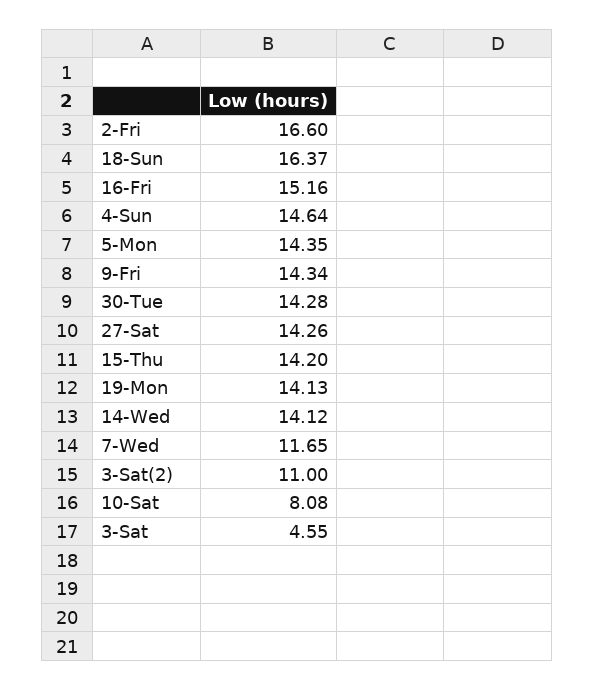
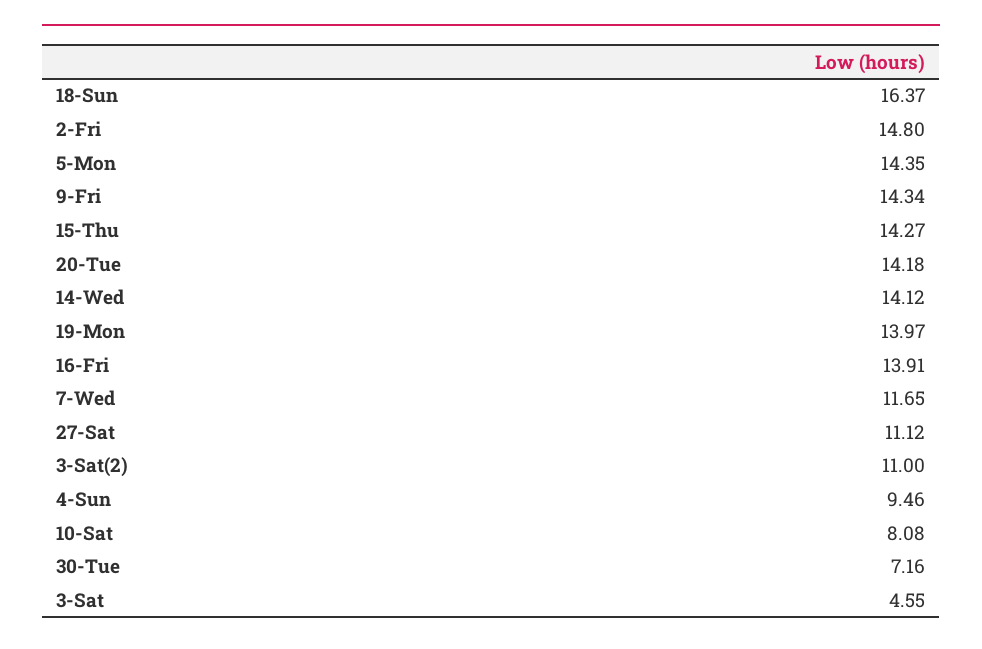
  {
-   "2-Fri": 16.6,
+   "2-Fri": 14.8,
    "18-Sun": 16.37,
-   "16-Fri": 15.16,
+   "16-Fri": 13.91,
-   "4-Sun": 14.64,
+   "4-Sun": 9.46,
    "5-Mon": 14.35,
    "9-Fri": 14.34,
-   "30-Tue": 14.28,
+   "30-Tue": 7.16,
-   "27-Sat": 14.26,
+   "27-Sat": 11.12,
-   "15-Thu": 14.2,
+   "15-Thu": 14.27,
-   "19-Mon": 14.13,
+   "19-Mon": 13.97,
    "14-Wed": 14.12,
    "7-Wed": 11.65,
    "3-Sat(2)": 11,
    "10-Sat": 8.08,
-   "3-Sat": 4.55
+   "3-Sat": 4.55,
+   "20-Tue": 14.18
  }

